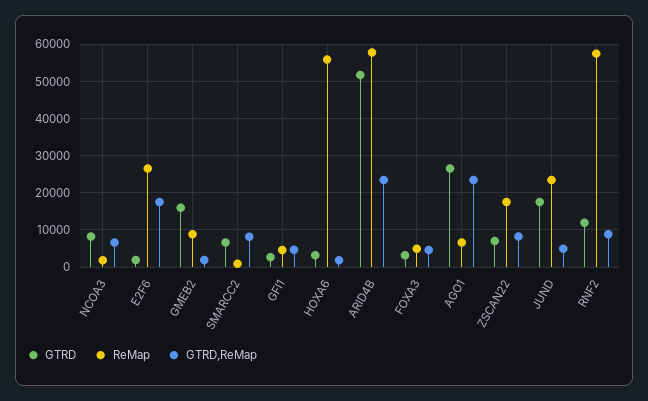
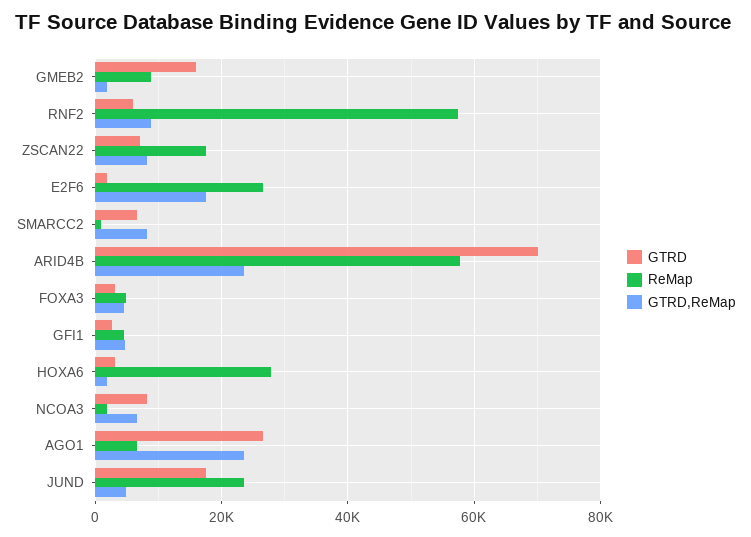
  {
    "GTRD": {
      "NCOA3": 8000,
      "E2F6": 2000,
      "GMEB2": 16000,
      "SMARCC2": 6000,
      "GFI1": 2000,
      "HOXA6": 4000,
-     "ARID4B": 52000,
+     "ARID4B": 70000,
      "FOXA3": 4000,
      "AGO1": 26000,
      "ZSCAN22": 8000,
      "JUND": 18000,
-     "RNF2": 12000
+     "RNF2": 6000
    },
    "ReMap": {
      "NCOA3": 2000,
      "E2F6": 26000,
      "GMEB2": 8000,
      "SMARCC2": 0,
      "GFI1": 4000,
-     "HOXA6": 56000,
+     "HOXA6": 28000,
      "ARID4B": 58000,
      "FOXA3": 4000,
      "AGO1": 6000,
      "ZSCAN22": 18000,
      "JUND": 24000,
      "RNF2": 58000
    },
    "GTRD,ReMap": {
      "NCOA3": 6000,
      "E2F6": 18000,
      "GMEB2": 2000,
      "SMARCC2": 8000,
      "GFI1": 4000,
      "HOXA6": 2000,
      "ARID4B": 24000,
      "FOXA3": 4000,
      "AGO1": 24000,
      "ZSCAN22": 8000,
      "JUND": 4000,
      "RNF2": 8000
    }
  }

